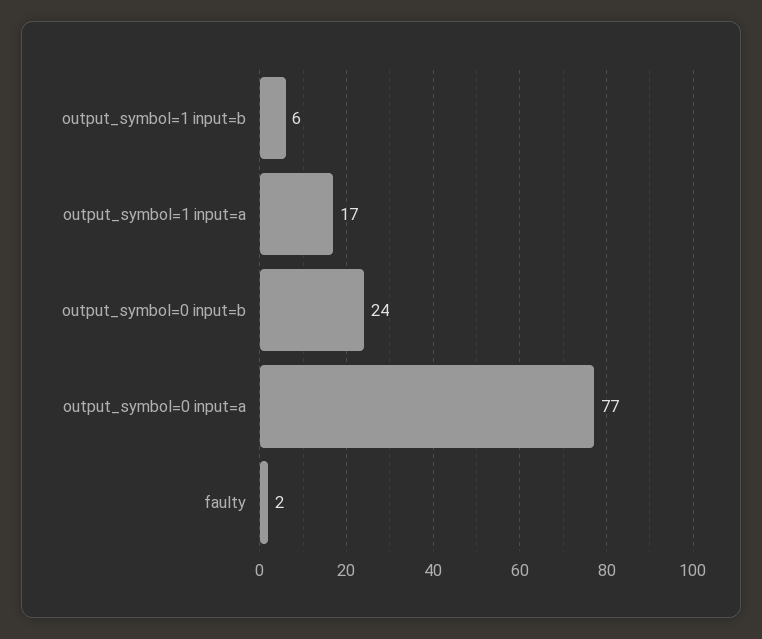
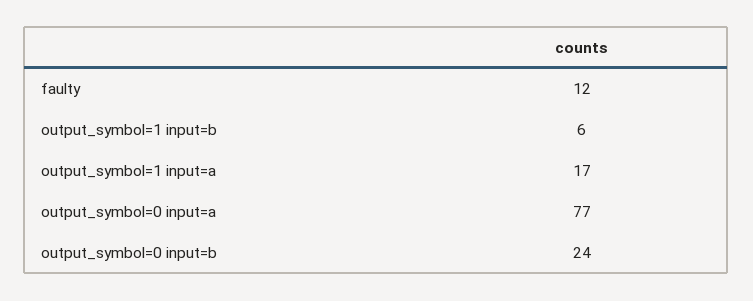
  {
    "output_symbol=1 input=b": 6,
    "output_symbol=1 input=a": 17,
    "output_symbol=0 input=b": 24,
    "output_symbol=0 input=a": 77,
-   "faulty": 2
+   "faulty": 12
  }

